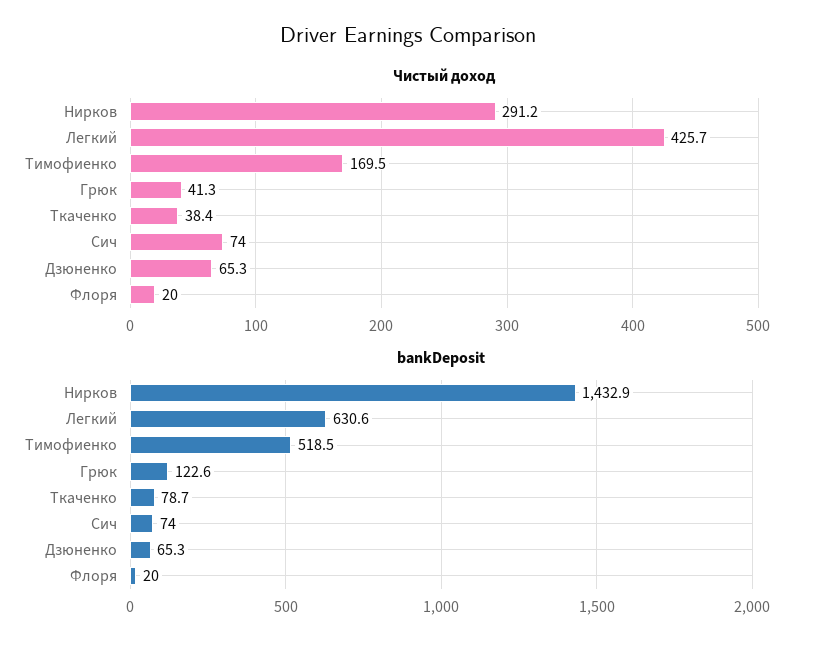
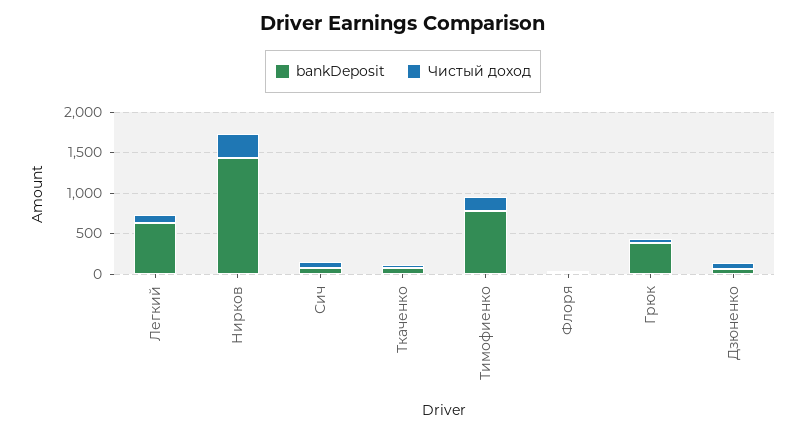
  {
    "Чистый доход": {
      "Нирков": 291.2,
-     "Легкий": 425.7,
+     "Легкий": 100,
      "Тимофиенко": 169.5,
      "Грюк": 41.3,
      "Ткаченко": 38.4,
      "Сич": 74,
      "Дзюненко": 65.3,
      "Флоря": 20
    },
    "bankDeposit": {
      "Нирков": 1432.9,
      "Легкий": 630.6,
-     "Тимофиенко": 518.5,
+     "Тимофиенко": 800,
-     "Грюк": 122.6,
+     "Грюк": 400,
      "Ткаченко": 78.7,
      "Сич": 74,
      "Дзюненко": 65.3,
      "Флоря": 20
    }
  }

